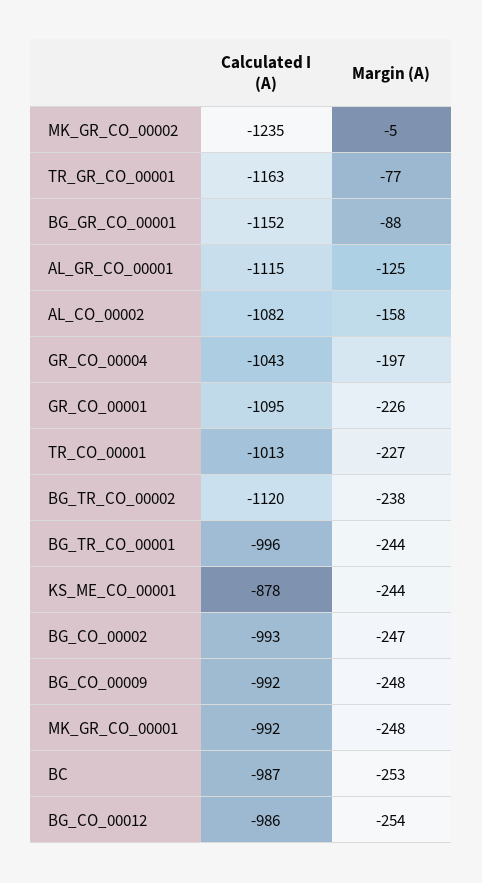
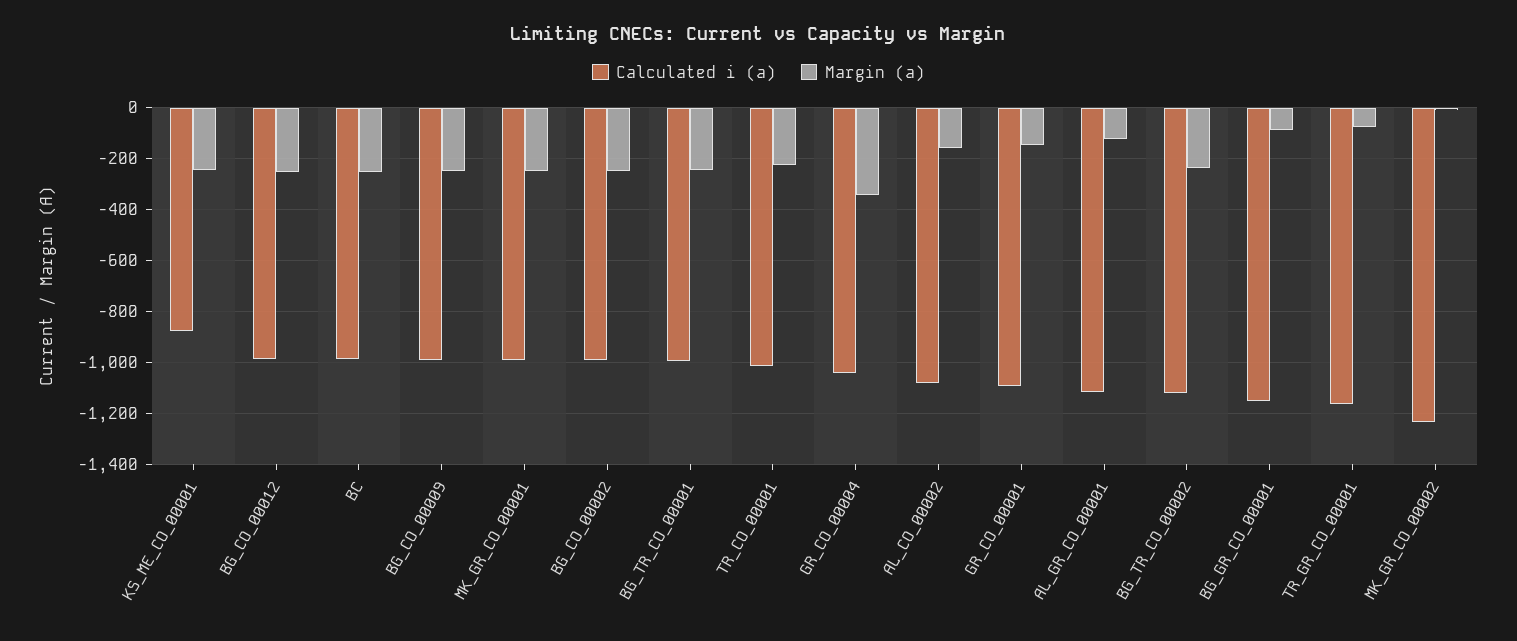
  {
    "Calculated I (A)": {
      "MK_GR_CO_00002": -1235,
      "TR_GR_CO_00001": -1163,
      "BG_GR_CO_00001": -1152,
      "AL_GR_CO_00001": -1115,
      "AL_CO_00002": -1082,
      "GR_CO_00004": -1043,
      "GR_CO_00001": -1095,
      "TR_CO_00001": -1013,
      "BG_TR_CO_00002": -1120,
      "BG_TR_CO_00001": -996,
      "KS_ME_CO_00001": -878,
      "BG_CO_00002": -993,
      "BG_CO_00009": -992,
      "MK_GR_CO_00001": -992,
      "BC": -987,
      "BG_CO_00012": -986
    },
    "Margin (A)": {
      "MK_GR_CO_00002": -5,
      "TR_GR_CO_00001": -77,
      "BG_GR_CO_00001": -88,
      "AL_GR_CO_00001": -125,
      "AL_CO_00002": -158,
-     "GR_CO_00004": -197,
+     "GR_CO_00004": -350,
-     "GR_CO_00001": -226,
+     "GR_CO_00001": -150,
      "TR_CO_00001": -227,
      "BG_TR_CO_00002": -238,
      "BG_TR_CO_00001": -244,
      "KS_ME_CO_00001": -244,
      "BG_CO_00002": -247,
      "BG_CO_00009": -248,
      "MK_GR_CO_00001": -248,
      "BC": -253,
      "BG_CO_00012": -254
    }
  }

